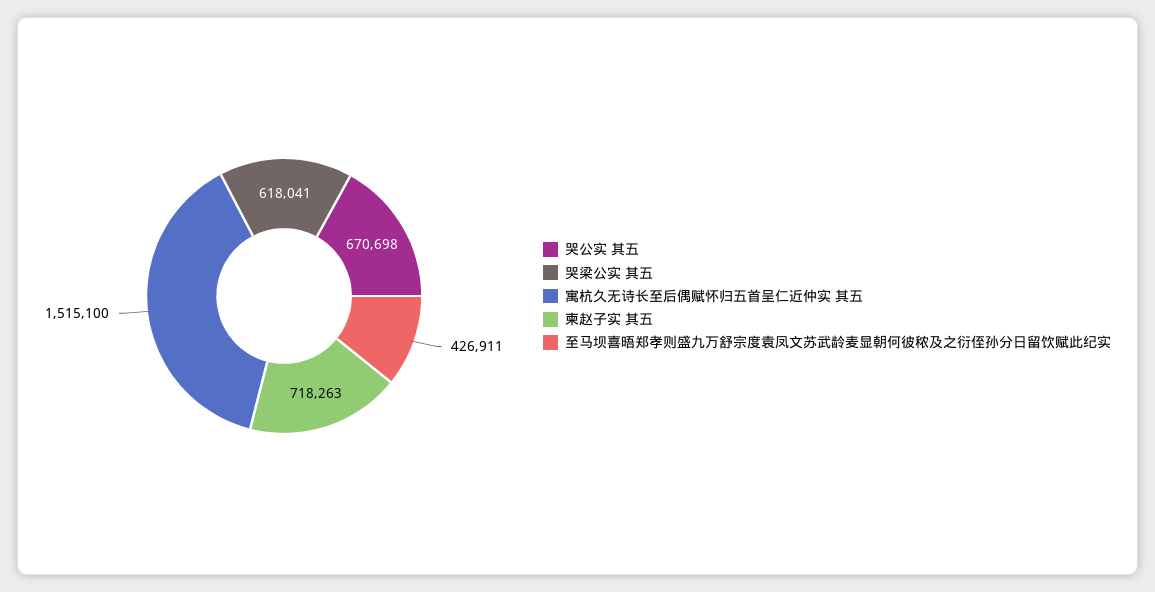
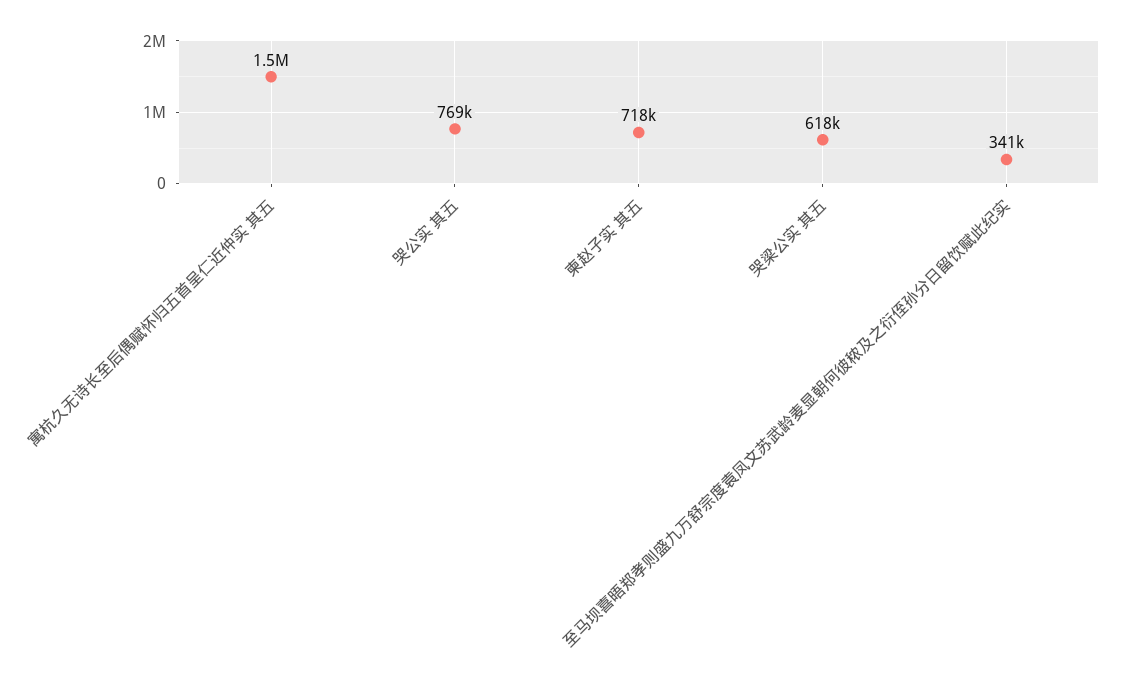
  {
-   "哭公实 其五": 670698,
+   "哭公实 其五": 769000,
    "哭梁公实 其五": 618041,
    "寓杭久无诗长至后偶赋怀归五首呈仁近仲实 其五": 1515100,
    "柬赵子实 其五": 718263,
-   "至马坝喜晤郑孝则盛九万舒宗度袁凤文苏武龄麦显朝何彼秾及之衍侄孙分日留饮赋此纪实": 426911
+   "至马坝喜晤郑孝则盛九万舒宗度袁凤文苏武龄麦显朝何彼秾及之衍侄孙分日留饮赋此纪实": 341000
  }

